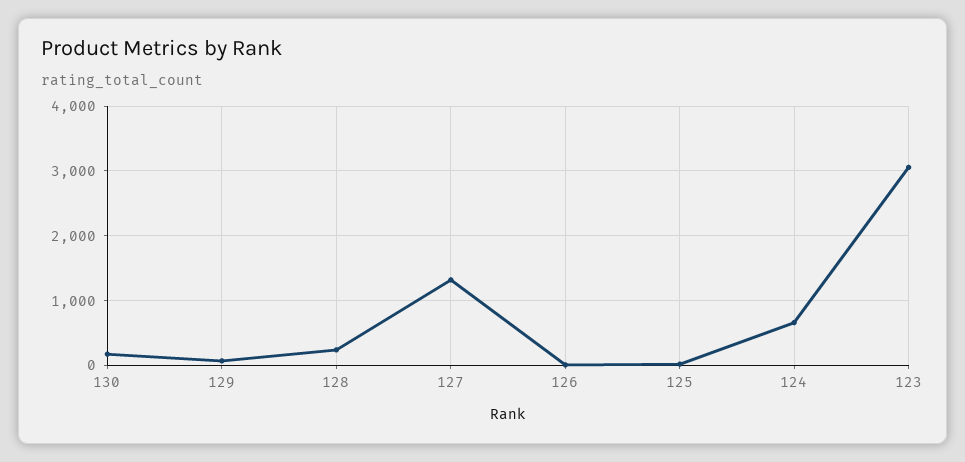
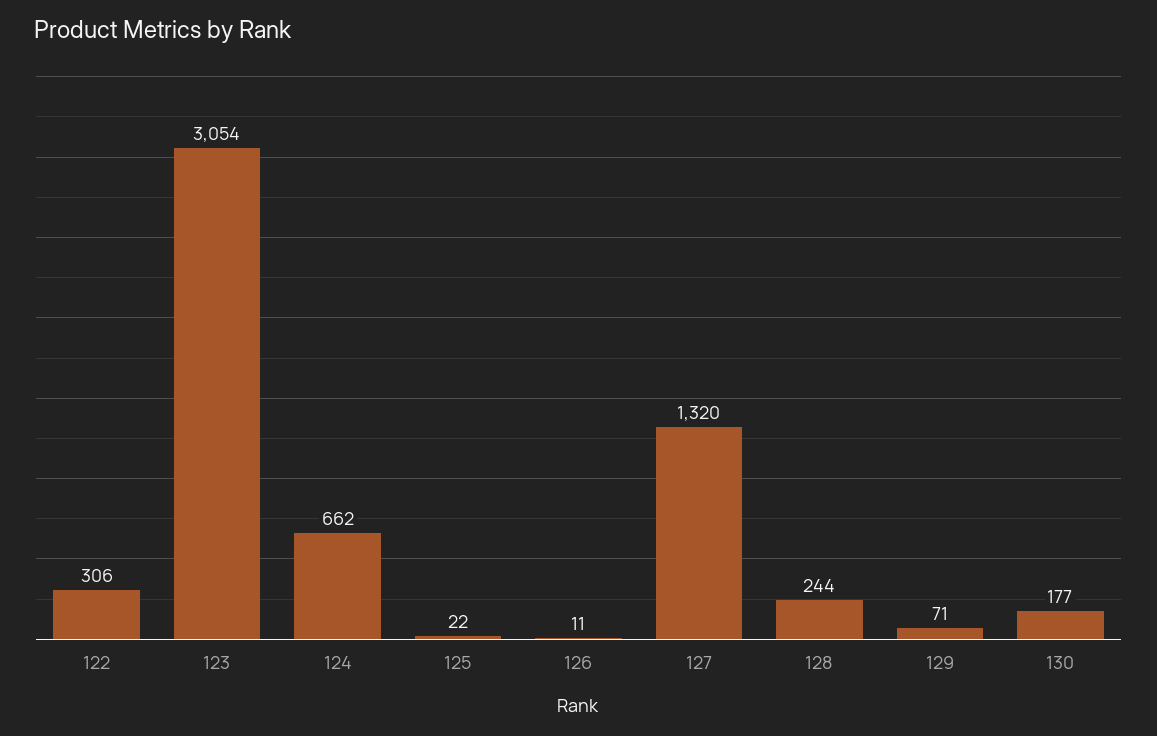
  {
    "130": 177,
    "129": 71,
    "128": 244,
    "127": 1320,
    "126": 11,
    "125": 22,
    "124": 662,
-   "123": 3054
+   "123": 3054,
+   "122": 306
  }

